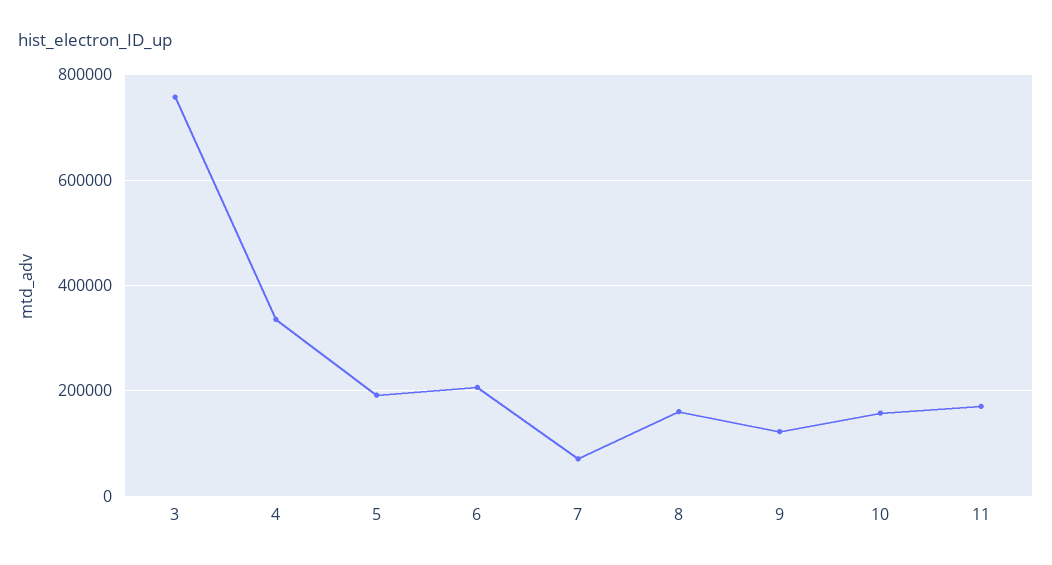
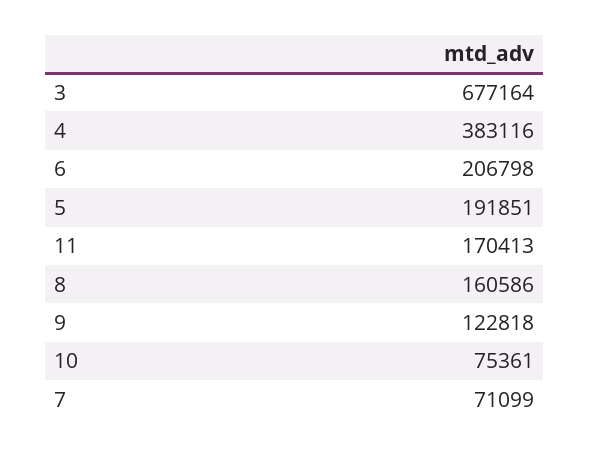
  {
-   "3": 760000,
+   "3": 677164,
-   "4": 340000,
+   "4": 383116,
    "5": 191851,
    "6": 206798,
    "7": 71099,
    "8": 160586,
    "9": 122818,
-   "10": 160000,
+   "10": 75361,
    "11": 170413
  }

